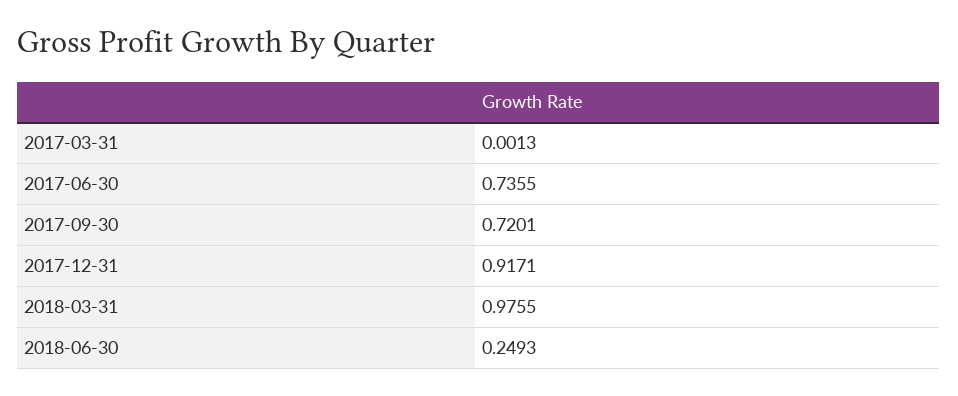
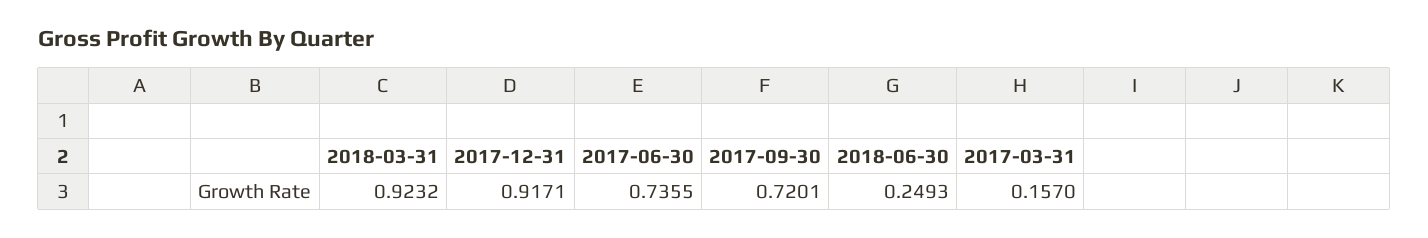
  {
-   "2017-03-31": 0.0013,
+   "2017-03-31": 0.157,
    "2017-06-30": 0.7355,
    "2017-09-30": 0.7201,
    "2017-12-31": 0.9171,
-   "2018-03-31": 0.9755,
+   "2018-03-31": 0.9232,
    "2018-06-30": 0.2493
  }

